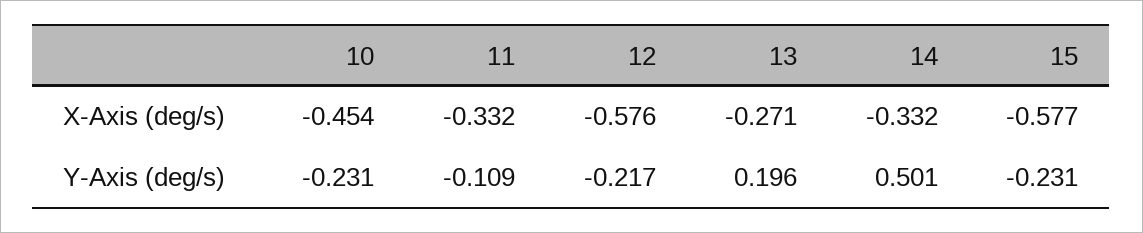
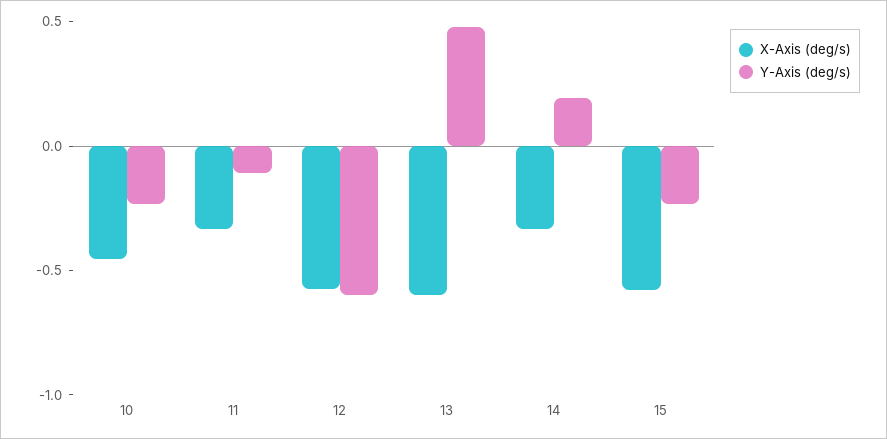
  {
    "X-Axis (deg/s)": {
      "10": -0.454,
      "11": -0.332,
      "12": -0.576,
-     "13": -0.271,
+     "13": -0.6,
      "14": -0.332,
      "15": -0.577
    },
    "Y-Axis (deg/s)": {
      "10": -0.231,
      "11": -0.109,
-     "12": -0.217,
+     "12": -0.6,
-     "13": 0.196,
+     "13": 0.5,
-     "14": 0.501,
+     "14": 0.2,
      "15": -0.231
    }
  }

